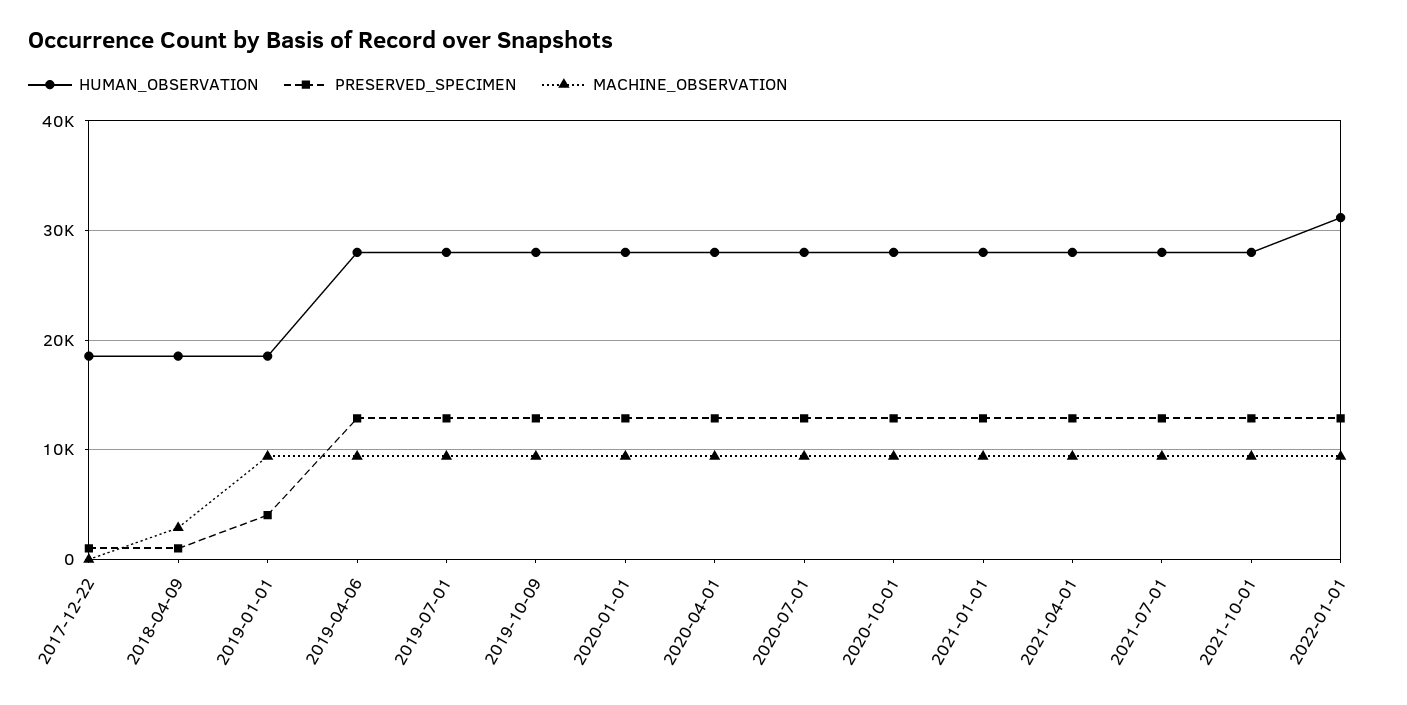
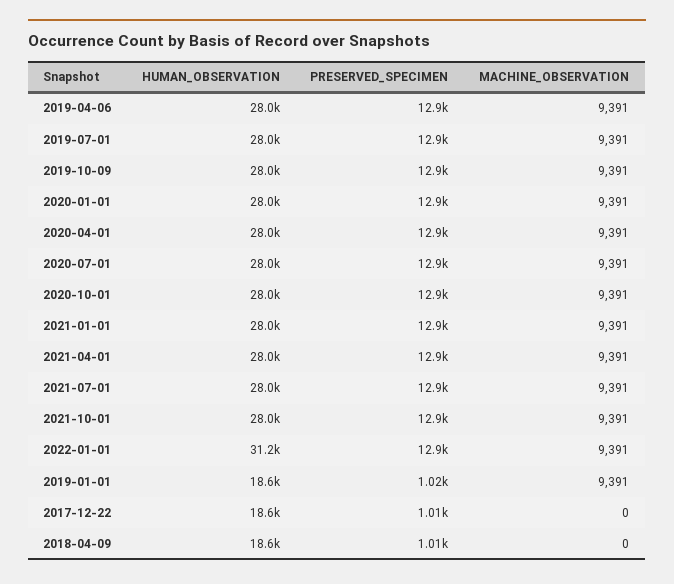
  {
    "HUMAN_OBSERVATION": {
      "2017-12-22": 18600,
      "2018-04-09": 18600,
      "2019-01-01": 18600,
      "2019-04-06": 28000,
      "2019-07-01": 28000,
      "2019-10-09": 28000,
      "2020-01-01": 28000,
      "2020-04-01": 28000,
      "2020-07-01": 28000,
      "2020-10-01": 28000,
      "2021-01-01": 28000,
      "2021-04-01": 28000,
      "2021-07-01": 28000,
      "2021-10-01": 28000,
      "2022-01-01": 31200
    },
    "PRESERVED_SPECIMEN": {
      "2017-12-22": 1010,
      "2018-04-09": 1010,
-     "2019-01-01": 4000,
+     "2019-01-01": 1020,
      "2019-04-06": 12900,
      "2019-07-01": 12900,
      "2019-10-09": 12900,
      "2020-01-01": 12900,
      "2020-04-01": 12900,
      "2020-07-01": 12900,
      "2020-10-01": 12900,
      "2021-01-01": 12900,
      "2021-04-01": 12900,
      "2021-07-01": 12900,
      "2021-10-01": 12900,
      "2022-01-01": 12900
    },
    "MACHINE_OBSERVATION": {
      "2017-12-22": 0,
-     "2018-04-09": 3000,
+     "2018-04-09": 0,
      "2019-01-01": 9391,
      "2019-04-06": 9391,
      "2019-07-01": 9391,
      "2019-10-09": 9391,
      "2020-01-01": 9391,
      "2020-04-01": 9391,
      "2020-07-01": 9391,
      "2020-10-01": 9391,
      "2021-01-01": 9391,
      "2021-04-01": 9391,
      "2021-07-01": 9391,
      "2021-10-01": 9391,
      "2022-01-01": 9391
    }
  }

